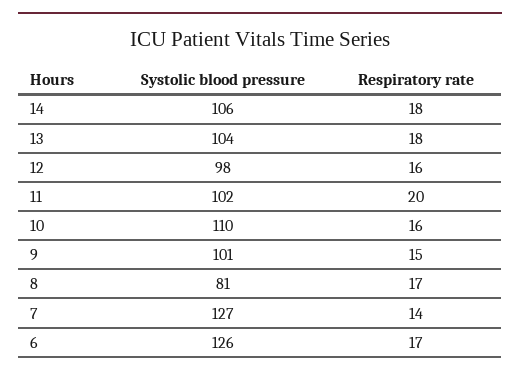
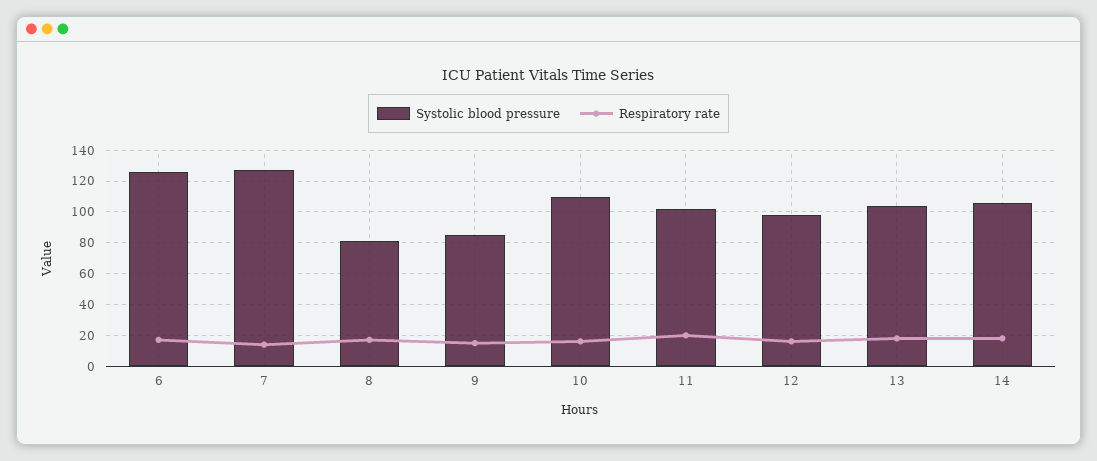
  {
    "Systolic blood pressure": {
      "14": 106,
      "13": 104,
      "12": 98,
      "11": 102,
      "10": 110,
-     "9": 101,
+     "9": 85,
      "8": 81,
      "7": 127,
      "6": 126
    },
    "Respiratory rate": {
      "14": 18,
      "13": 18,
      "12": 16,
      "11": 20,
      "10": 16,
      "9": 15,
      "8": 17,
      "7": 14,
      "6": 17
    }
  }

